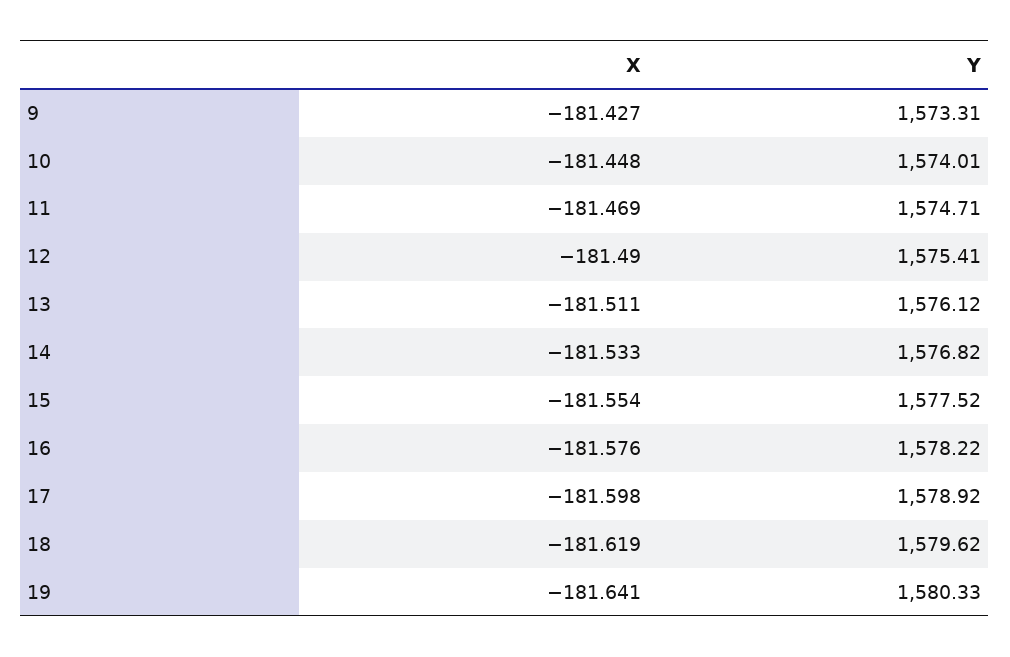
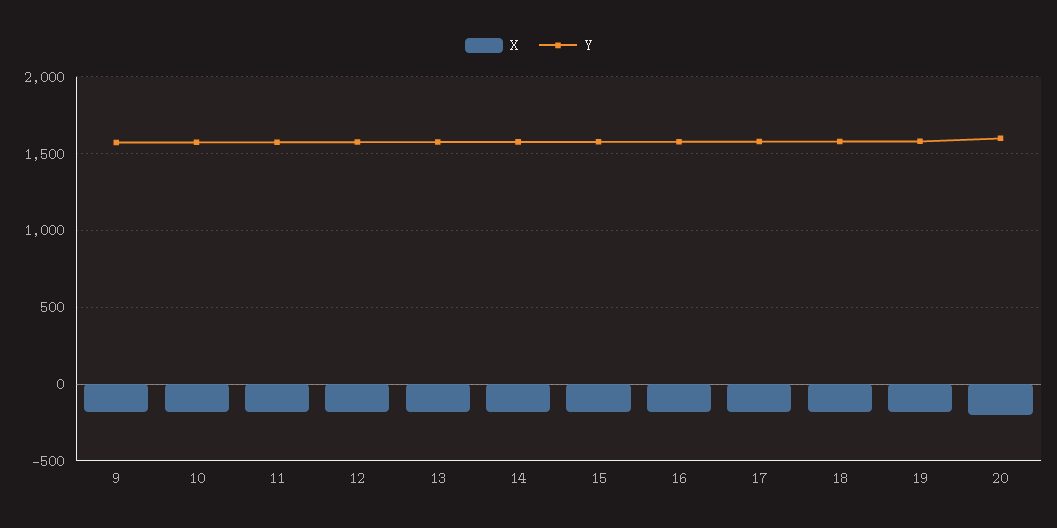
  {
    "X": {
      "9": -181.427,
      "10": -181.448,
      "11": -181.469,
      "12": -181.49,
      "13": -181.511,
      "14": -181.533,
      "15": -181.554,
      "16": -181.576,
      "17": -181.598,
      "18": -181.619,
-     "19": -181.641
+     "19": -181.641,
+     "20": -200
    },
    "Y": {
      "9": 1573.31,
      "10": 1574.01,
      "11": 1574.71,
      "12": 1575.41,
      "13": 1576.12,
      "14": 1576.82,
      "15": 1577.52,
      "16": 1578.22,
      "17": 1578.92,
      "18": 1579.62,
-     "19": 1580.33
+     "19": 1580.33,
+     "20": 1600
    }
  }

